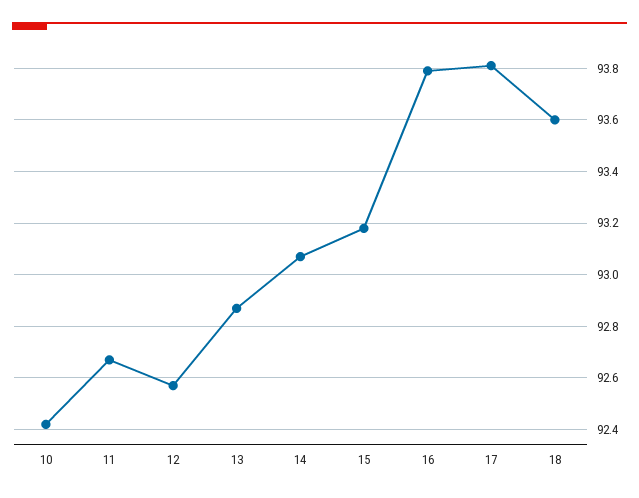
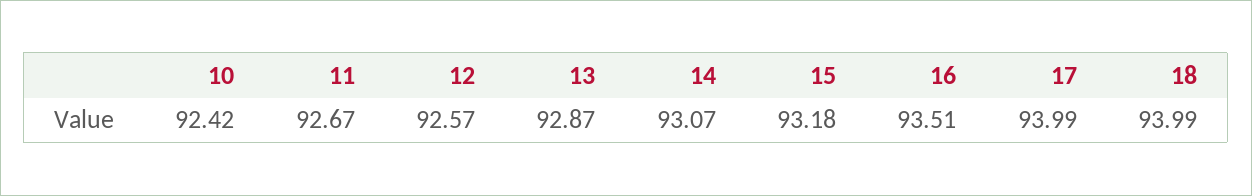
  {
    "10": 92.42,
    "11": 92.67,
    "12": 92.57,
    "13": 92.87,
    "14": 93.07,
    "15": 93.18,
-   "16": 93.8,
+   "16": 93.51,
-   "17": 93.8,
+   "17": 93.99,
-   "18": 93.6
+   "18": 93.99
  }

